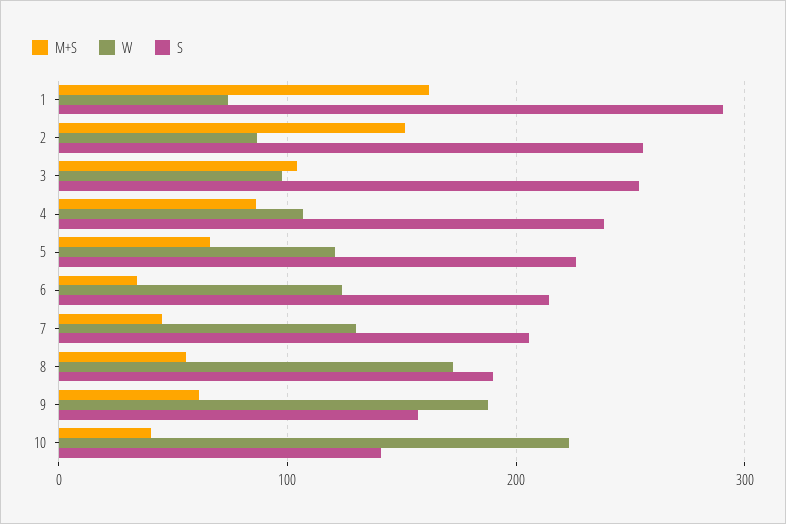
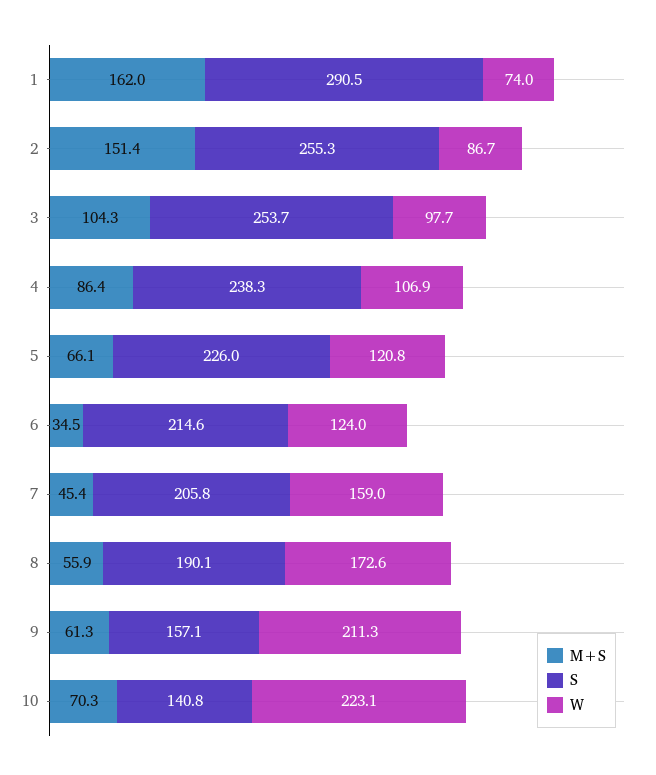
  {
    "M+S": {
      "1": 162,
      "2": 151.4,
      "3": 104.3,
      "4": 86.4,
      "5": 66.1,
      "6": 34.5,
      "7": 45.4,
      "8": 55.9,
      "9": 61.3,
-     "10": 40
+     "10": 70.3
    },
    "W": {
      "1": 74,
      "2": 86.7,
      "3": 97.7,
      "4": 106.9,
      "5": 120.8,
      "6": 124,
-     "7": 130,
+     "7": 159,
      "8": 172.6,
-     "9": 190,
+     "9": 211.3,
      "10": 223.1
    },
    "S": {
      "1": 290.5,
      "2": 255.3,
      "3": 253.7,
      "4": 238.3,
      "5": 226,
      "6": 214.6,
      "7": 205.8,
      "8": 190.1,
      "9": 157.1,
      "10": 140.8
    }
  }

